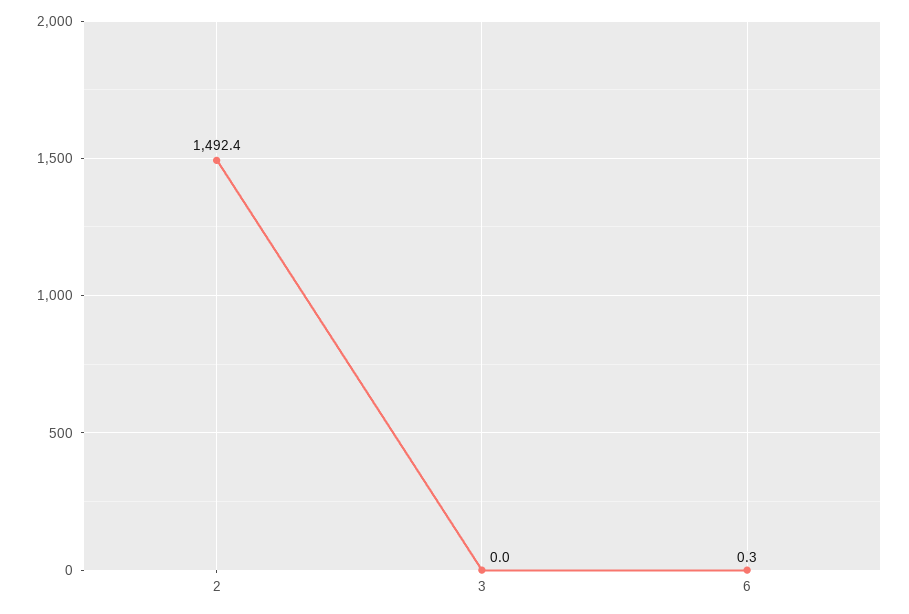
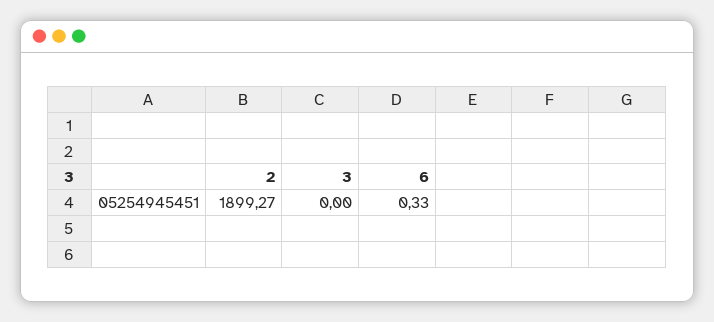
  {
-   "2": 1492.4,
+   "2": 1899.27,
    "3": 0,
    "6": 0.33
  }

